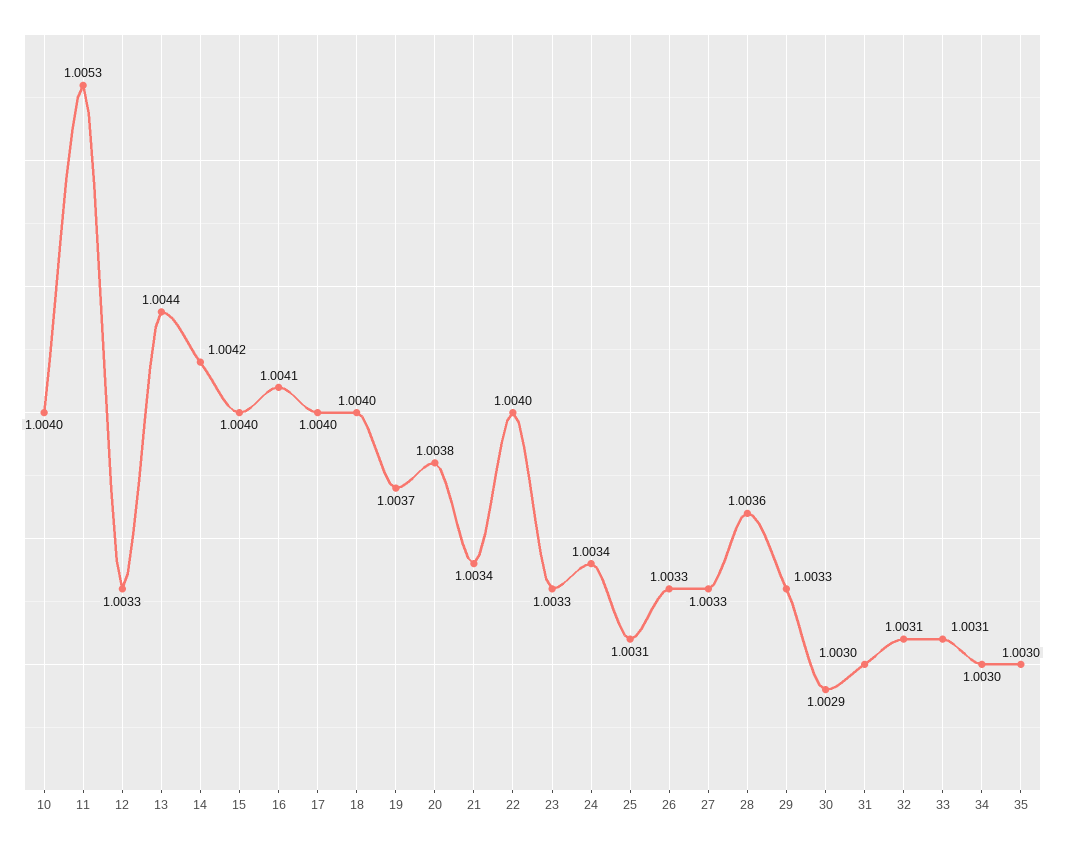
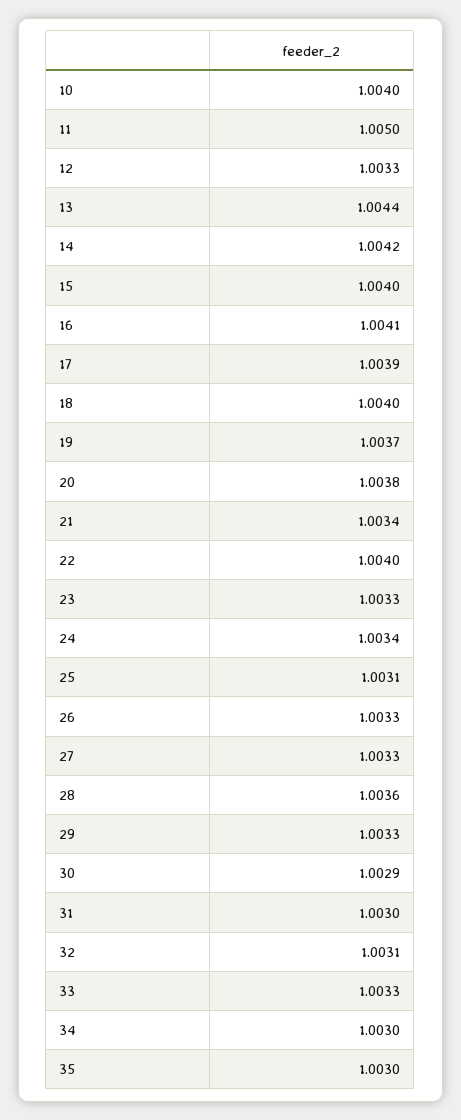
  {
    "10": 1.004,
-   "11": 1.0053,
+   "11": 1.005,
    "12": 1.0033,
    "13": 1.0044,
    "14": 1.0042,
    "15": 1.004,
    "16": 1.0041,
-   "17": 1.004,
+   "17": 1.0039,
    "18": 1.004,
    "19": 1.0037,
    "20": 1.0038,
    "21": 1.0034,
    "22": 1.004,
    "23": 1.0033,
    "24": 1.0034,
    "25": 1.0031,
    "26": 1.0033,
    "27": 1.0033,
    "28": 1.0036,
    "29": 1.0033,
    "30": 1.0029,
    "31": 1.003,
    "32": 1.0031,
-   "33": 1.0031,
+   "33": 1.0033,
    "34": 1.003,
    "35": 1.003
  }

